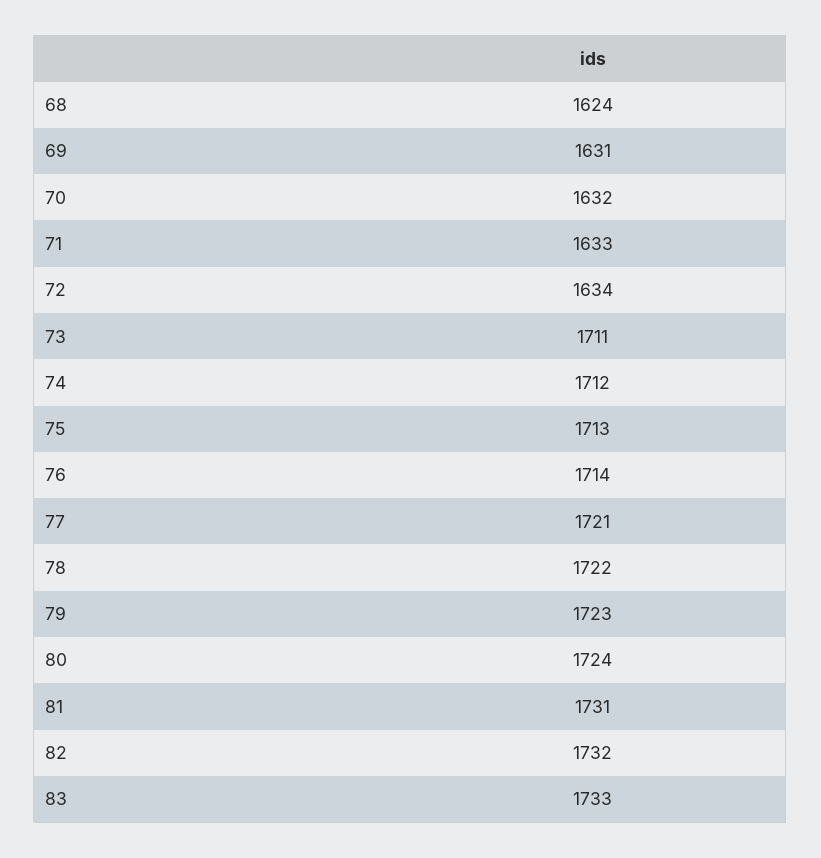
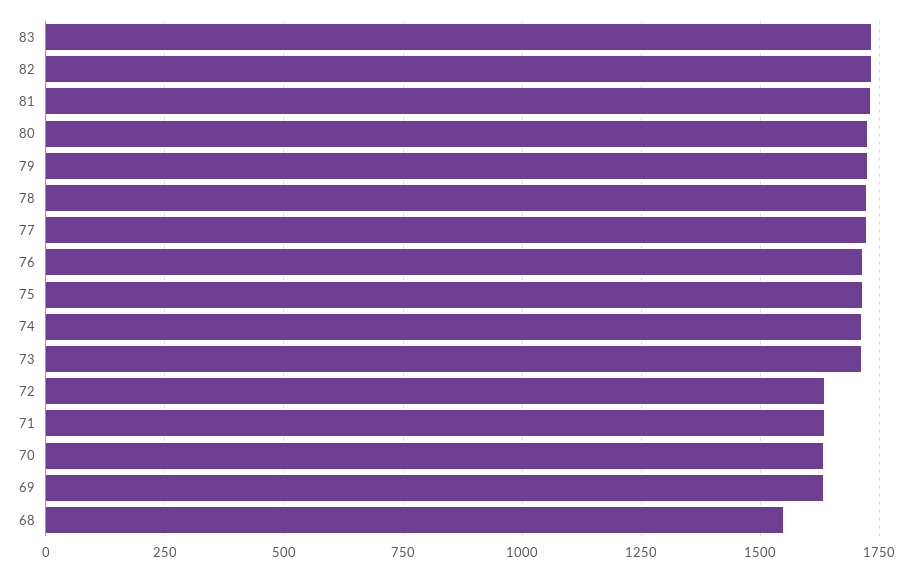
  {
-   "68": 1624,
+   "68": 1550,
    "69": 1631,
    "70": 1632,
    "71": 1633,
    "72": 1634,
    "73": 1711,
    "74": 1712,
    "75": 1713,
    "76": 1714,
    "77": 1721,
    "78": 1722,
    "79": 1723,
    "80": 1724,
    "81": 1731,
    "82": 1732,
    "83": 1733
  }

